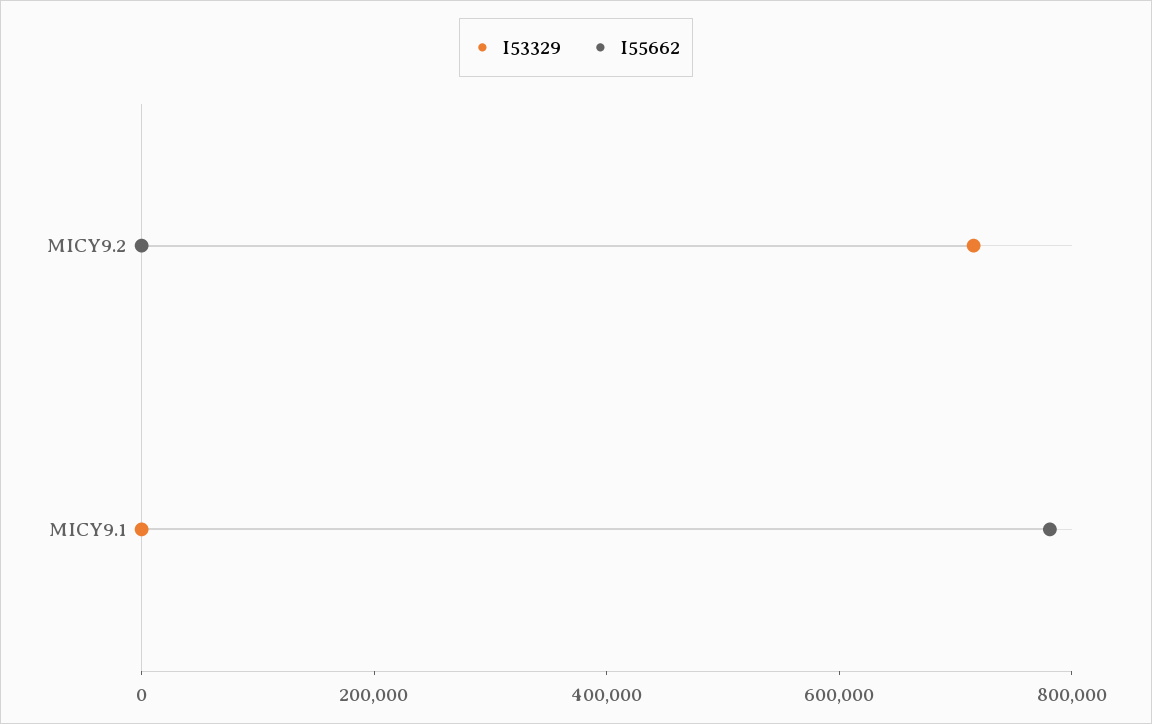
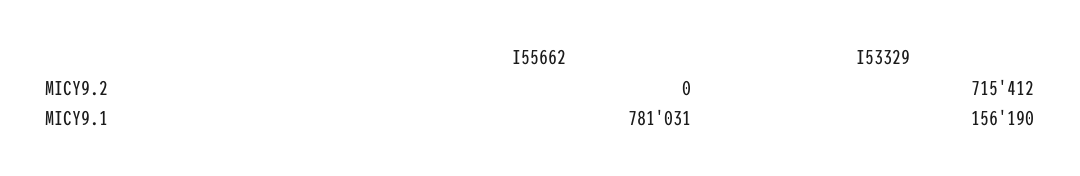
  {
    "I53329": {
      "MICY9.2": 715412,
-     "MICY9.1": 0
+     "MICY9.1": 156190
    },
    "I55662": {
      "MICY9.2": 0,
      "MICY9.1": 781031
    }
  }

